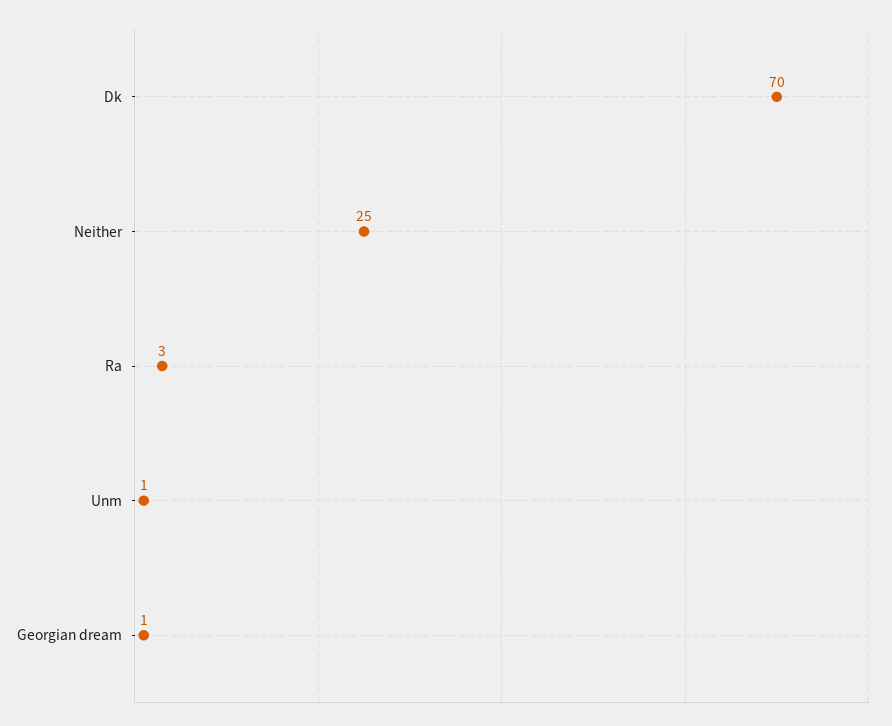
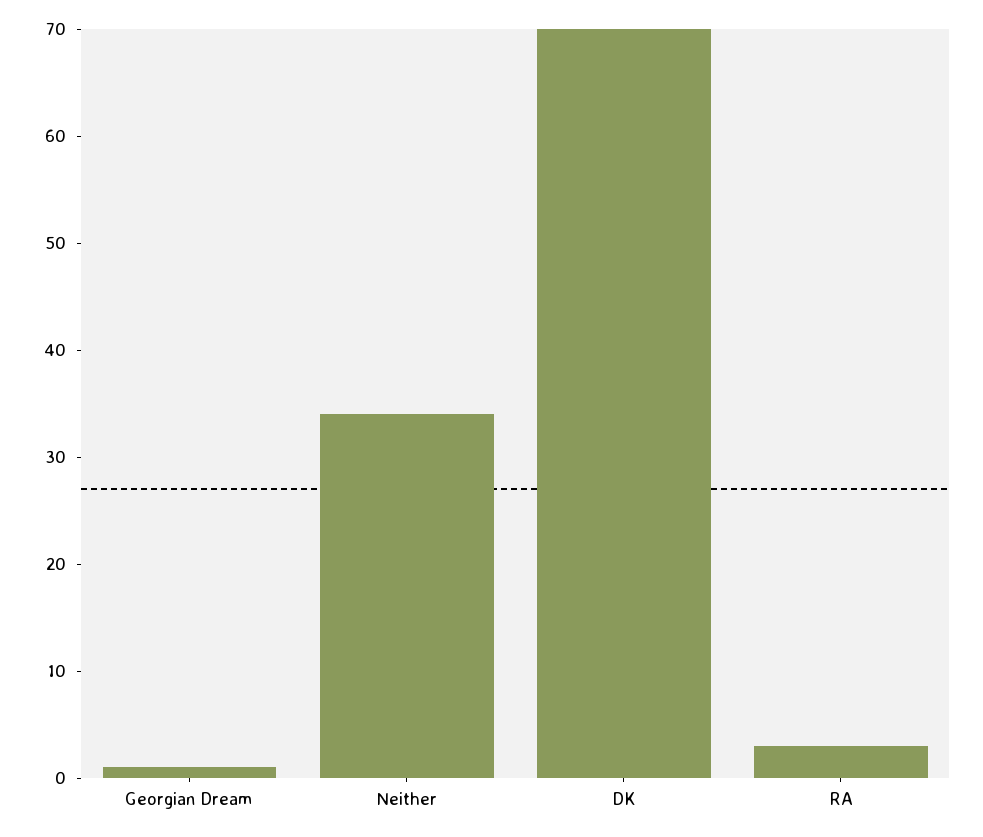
  {
    "Dk": 70,
-   "Neither": 25,
+   "Neither": 34,
    "Ra": 3,
-   "Unm": 1,
    "Georgian dream": 1
  }

